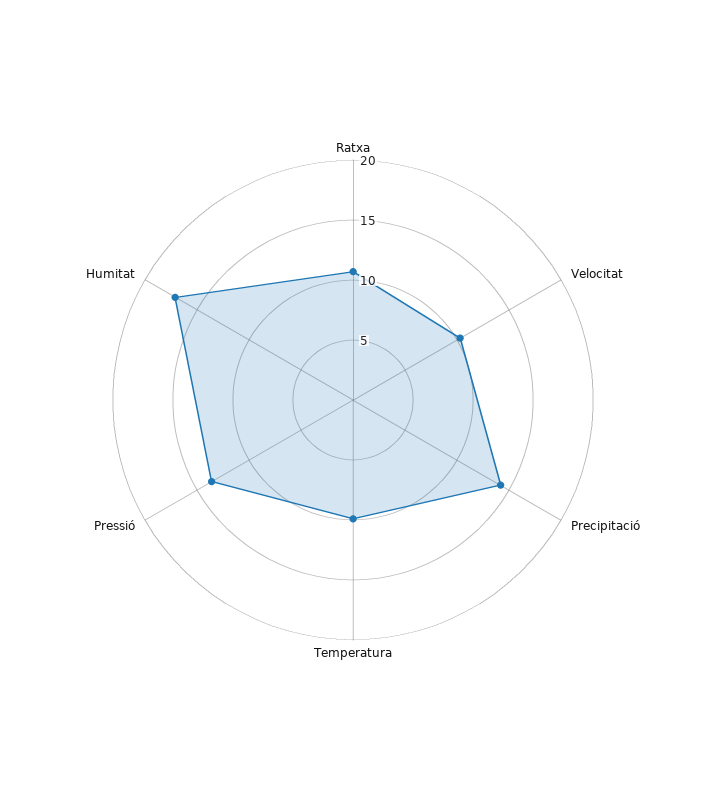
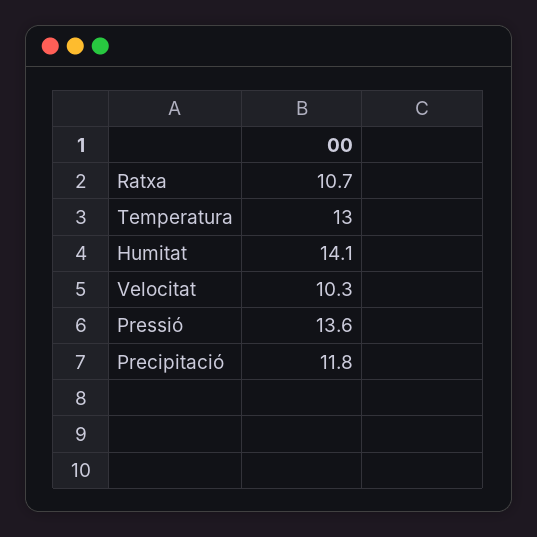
  {
    "Ratxa": 10.7,
    "Velocitat": 10.3,
-   "Precipitació": 14,
+   "Precipitació": 11.8,
-   "Temperatura": 10,
+   "Temperatura": 13,
    "Pressió": 13.6,
-   "Humitat": 17
+   "Humitat": 14.1
  }

